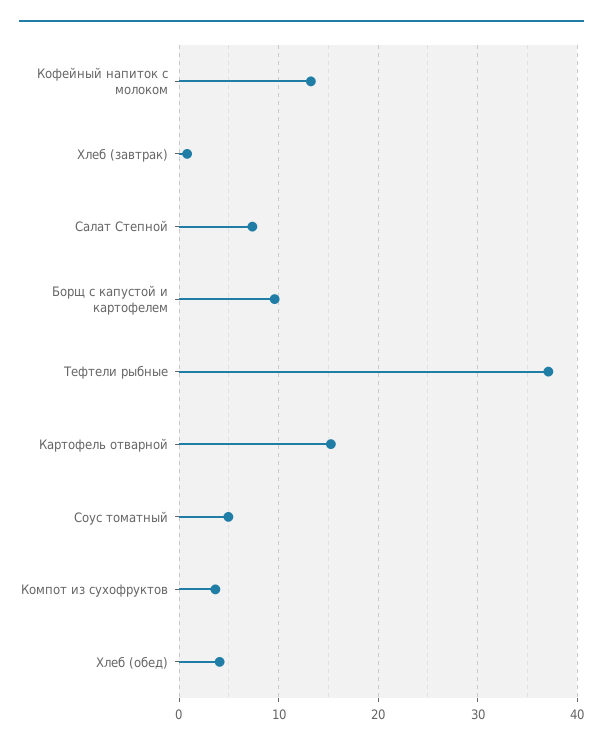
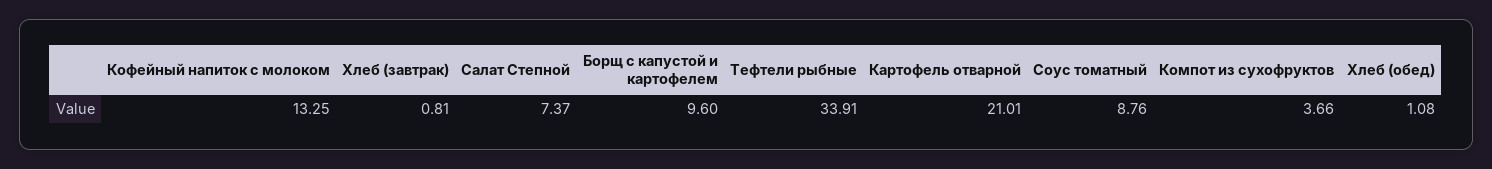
  {
    "Кофейный напиток с молоком": 13.25,
    "Хлеб (завтрак)": 0.81,
    "Салат Степной": 7.37,
    "Борщ с капустой и картофелем": 9.6,
-   "Тефтели рыбные": 37,
+   "Тефтели рыбные": 33.91,
-   "Картофель отварной": 15,
+   "Картофель отварной": 21.01,
-   "Соус томатный": 5,
+   "Соус томатный": 8.76,
    "Компот из сухофруктов": 3.66,
-   "Хлеб (обед)": 4
+   "Хлеб (обед)": 1.08
  }

